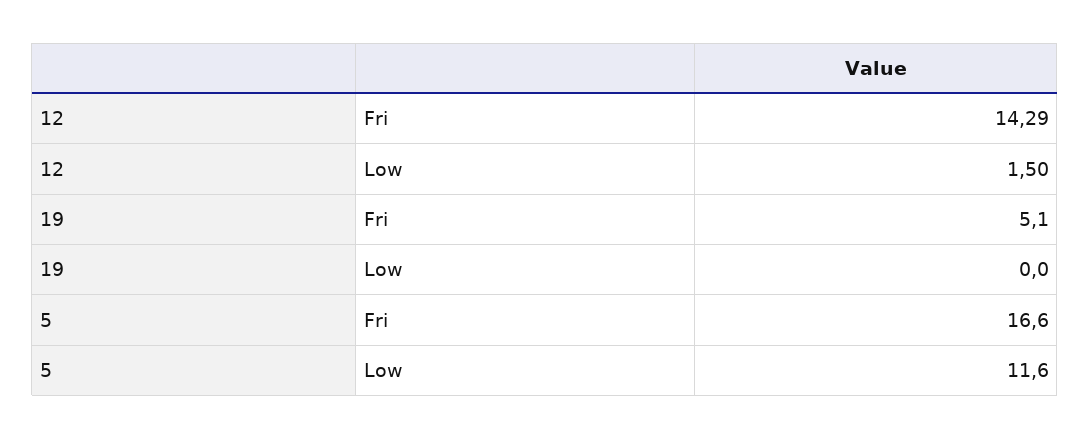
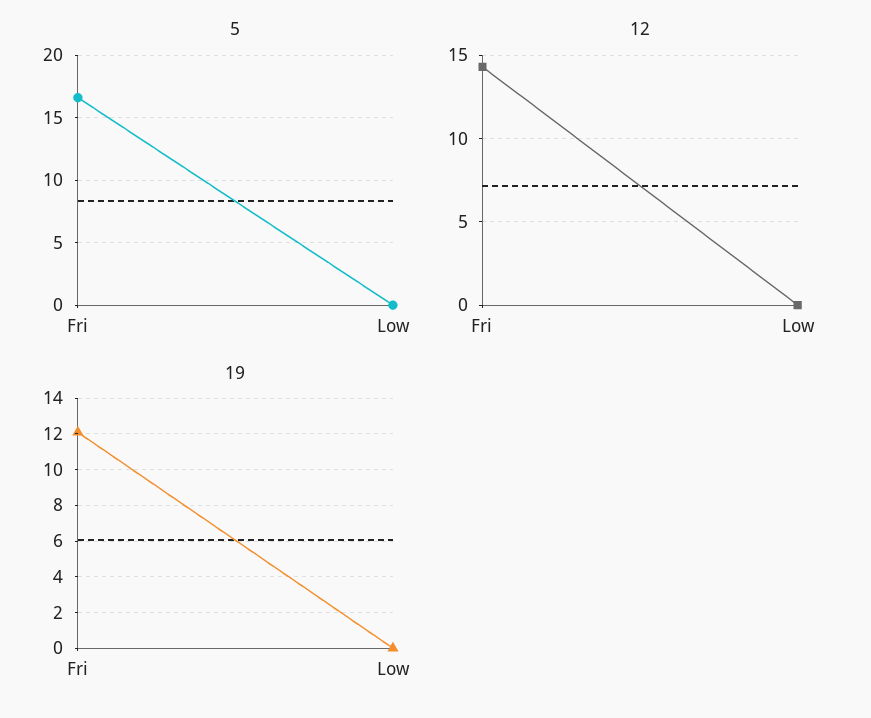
  {
    "12": {
      "Fri": 14.29,
-     "Low": 1.5
+     "Low": 0
    },
    "19": {
-     "Fri": 5.1,
+     "Fri": 12,
      "Low": 0
    },
    "5": {
      "Fri": 16.6,
-     "Low": 11.6
+     "Low": 0
    }
  }

